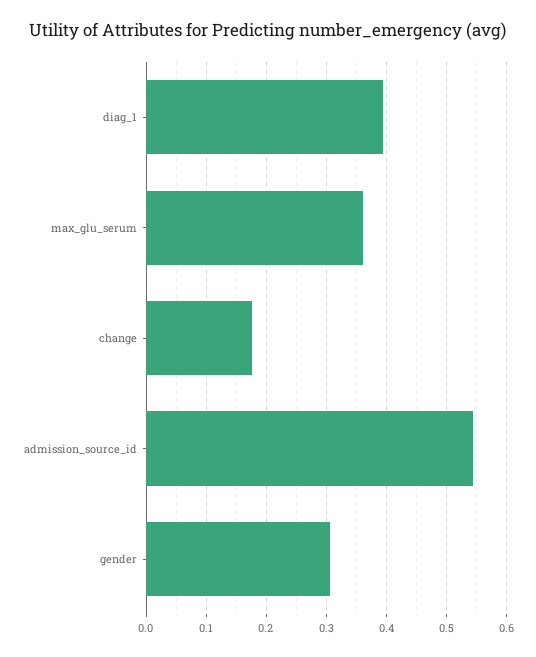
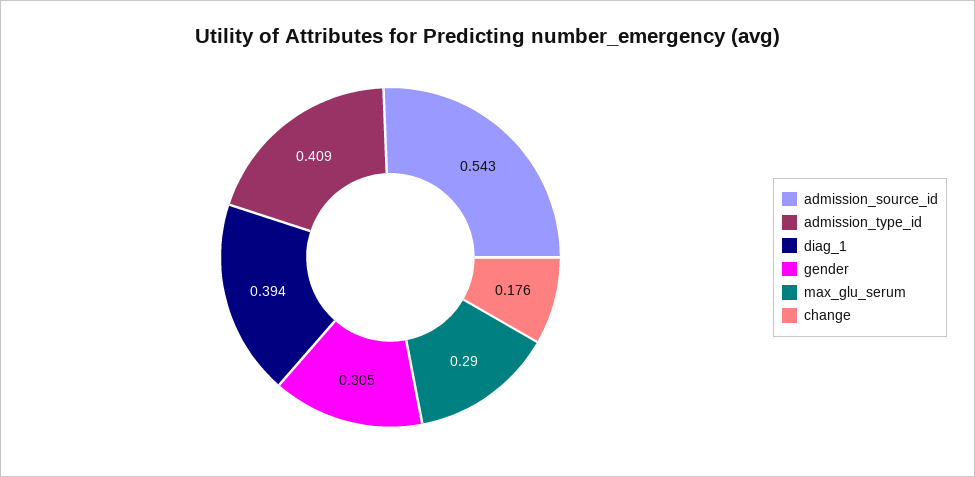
  {
    "diag_1": 0.394,
-   "max_glu_serum": 0.36,
+   "max_glu_serum": 0.29,
    "change": 0.176,
    "admission_source_id": 0.543,
-   "gender": 0.305
+   "gender": 0.305,
+   "admission_type_id": 0.409
  }

